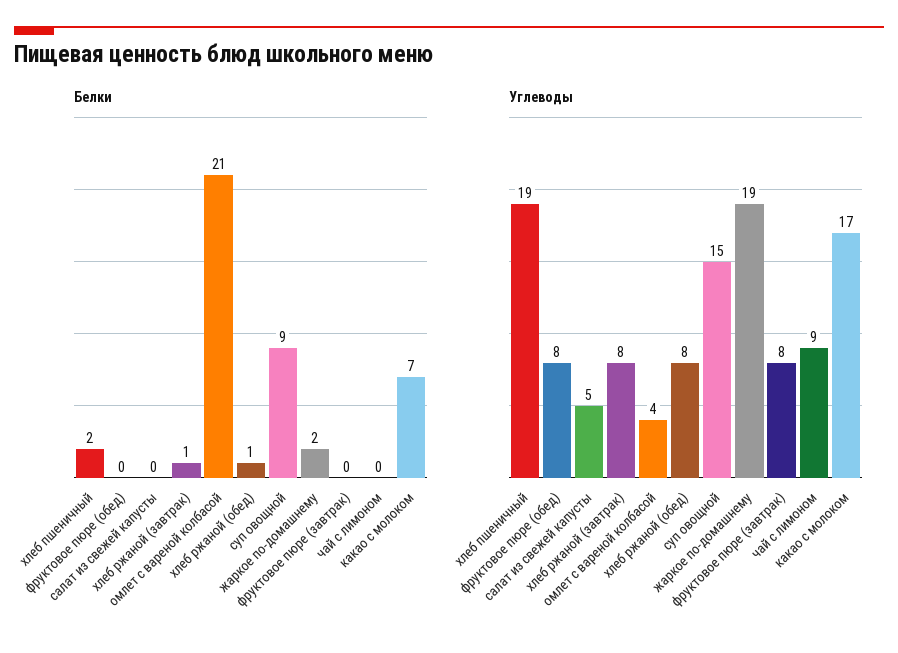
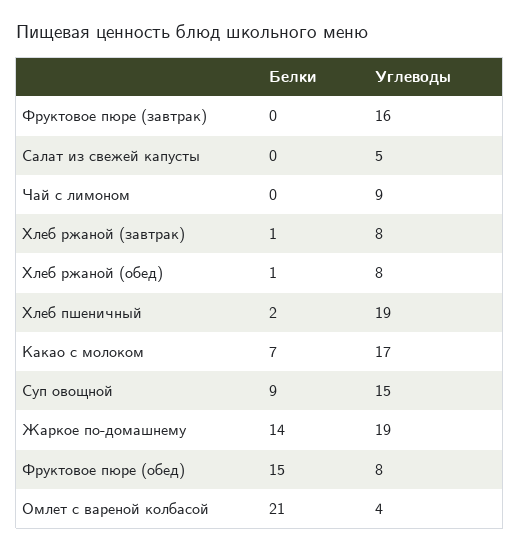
  {
    "Белки": {
      "хлеб пшеничный": 2,
-     "фруктовое пюре (обед)": 0,
+     "фруктовое пюре (обед)": 15,
      "салат из свежей капусты": 0,
      "хлеб ржаной (завтрак)": 1,
      "омлет с вареной колбасой": 21,
      "хлеб ржаной (обед)": 1,
      "суп овощной": 9,
-     "жаркое по-домашнему": 2,
+     "жаркое по-домашнему": 14,
      "фруктовое пюре (завтрак)": 0,
      "чай с лимоном": 0,
      "какао с молоком": 7
    },
    "Углеводы": {
      "хлеб пшеничный": 19,
      "фруктовое пюре (обед)": 8,
      "салат из свежей капусты": 5,
      "хлеб ржаной (завтрак)": 8,
      "омлет с вареной колбасой": 4,
      "хлеб ржаной (обед)": 8,
      "суп овощной": 15,
      "жаркое по-домашнему": 19,
-     "фруктовое пюре (завтрак)": 8,
+     "фруктовое пюре (завтрак)": 16,
      "чай с лимоном": 9,
      "какао с молоком": 17
    }
  }

